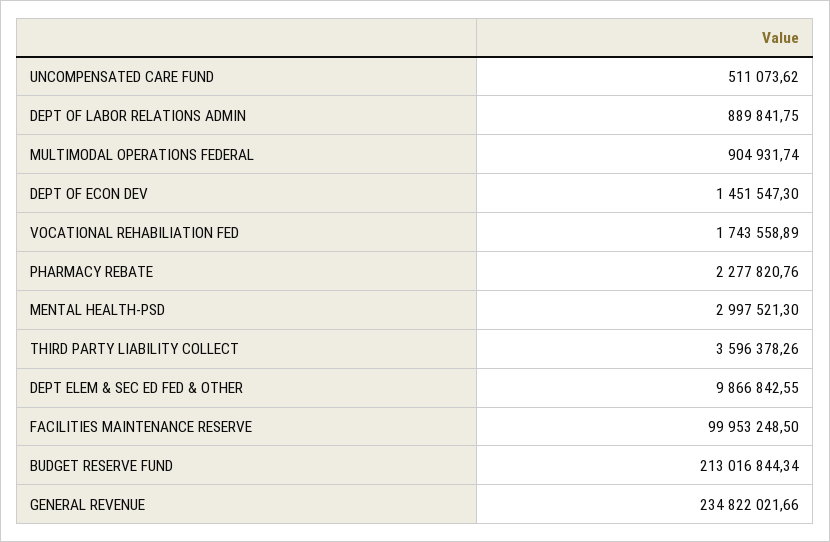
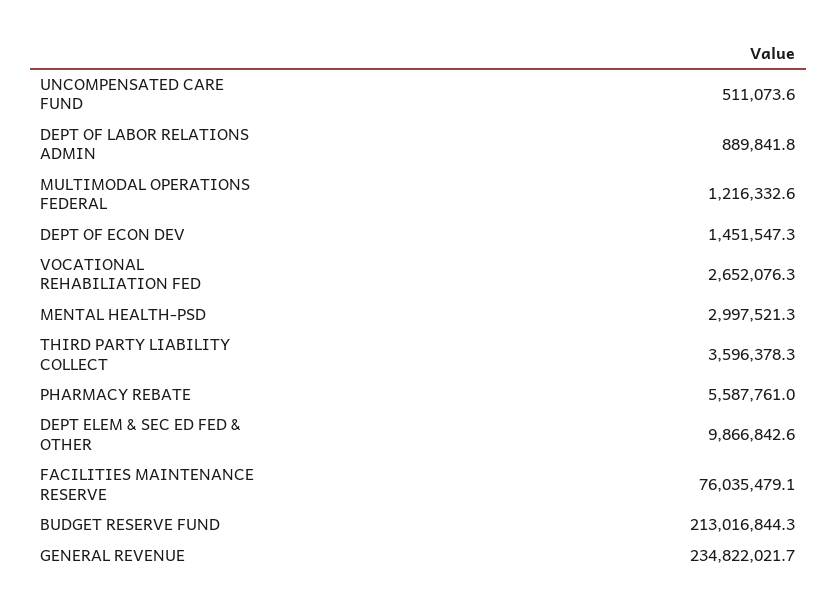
  {
    "UNCOMPENSATED CARE FUND": 511073.62,
    "DEPT OF LABOR RELATIONS ADMIN": 889841.75,
-   "MULTIMODAL OPERATIONS FEDERAL": 904931.74,
+   "MULTIMODAL OPERATIONS FEDERAL": 1216332.6,
    "DEPT OF ECON DEV": 1451547.3,
-   "VOCATIONAL REHABILIATION FED": 1743558.89,
+   "VOCATIONAL REHABILIATION FED": 2652076.3,
-   "PHARMACY REBATE": 2277820.76,
+   "PHARMACY REBATE": 5587761,
    "MENTAL HEALTH-PSD": 2997521.3,
    "THIRD PARTY LIABILITY COLLECT": 3596378.26,
    "DEPT ELEM & SEC ED FED & OTHER": 9866842.55,
-   "FACILITIES MAINTENANCE RESERVE": 99953248.5,
+   "FACILITIES MAINTENANCE RESERVE": 76035479.1,
    "BUDGET RESERVE FUND": 213016844.34,
    "GENERAL REVENUE": 234822021.66
  }

